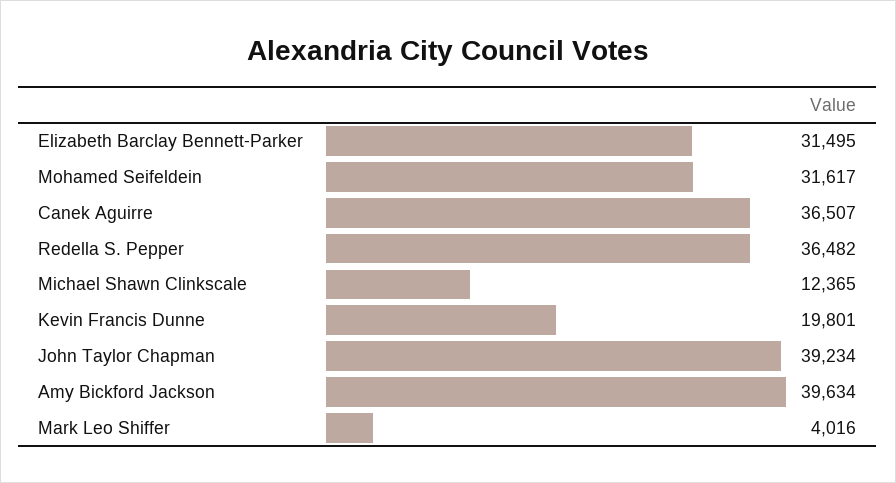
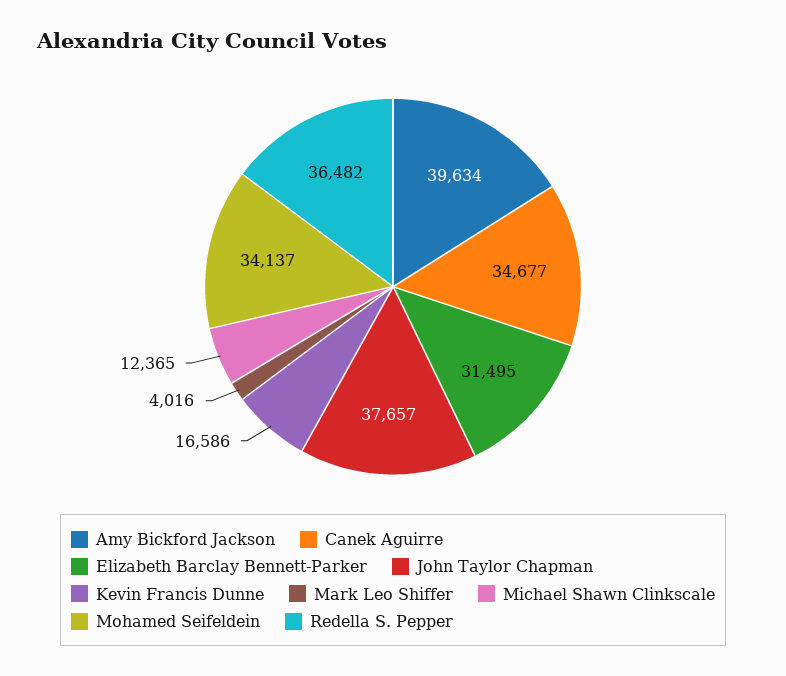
  {
    "Elizabeth Barclay Bennett-Parker": 31495,
-   "Mohamed Seifeldein": 31617,
+   "Mohamed Seifeldein": 34137,
-   "Canek Aguirre": 36507,
+   "Canek Aguirre": 34677,
    "Redella S. Pepper": 36482,
    "Michael Shawn Clinkscale": 12365,
-   "Kevin Francis Dunne": 19801,
+   "Kevin Francis Dunne": 16586,
-   "John Taylor Chapman": 39234,
+   "John Taylor Chapman": 37657,
    "Amy Bickford Jackson": 39634,
    "Mark Leo Shiffer": 4016
  }

